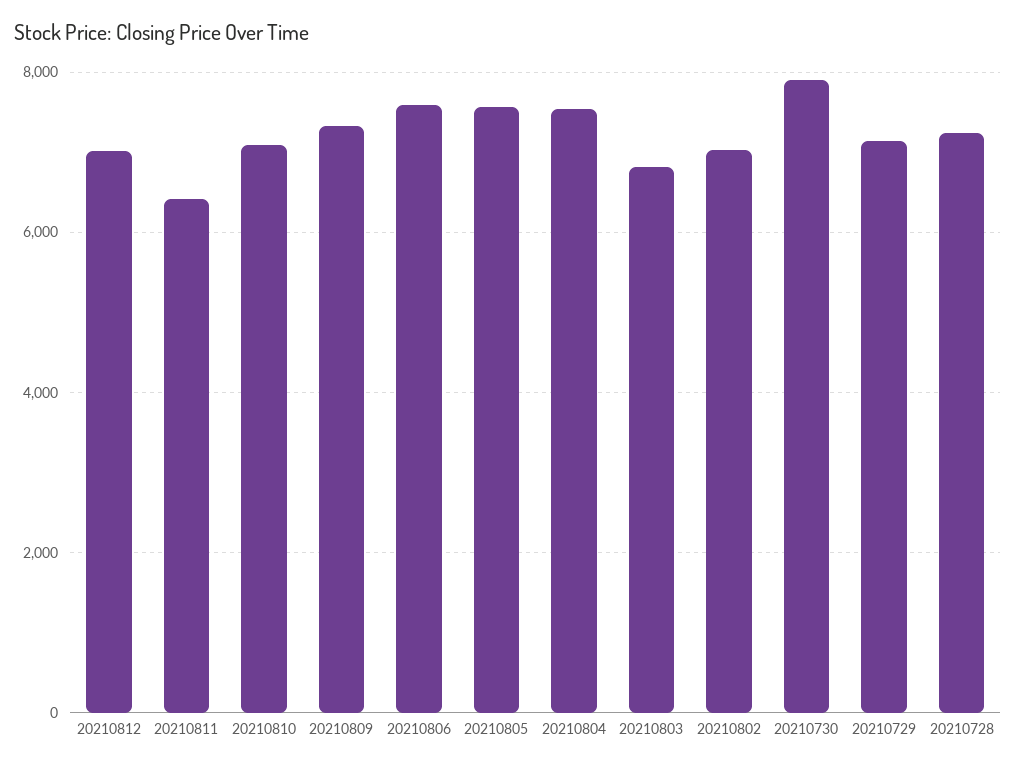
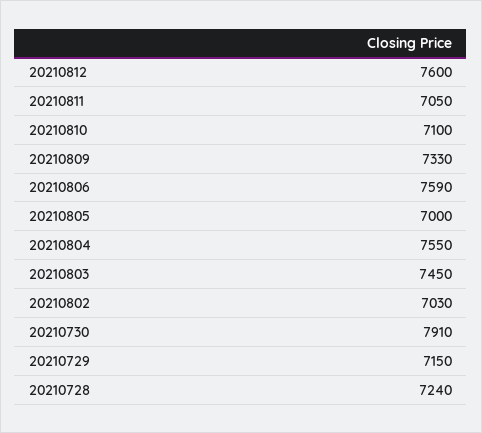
  {
-   "20210812": 7000,
+   "20210812": 7600,
-   "20210811": 6400,
+   "20210811": 7050,
    "20210810": 7100,
    "20210809": 7330,
    "20210806": 7590,
-   "20210805": 7600,
+   "20210805": 7000,
    "20210804": 7550,
-   "20210803": 6800,
+   "20210803": 7450,
    "20210802": 7030,
    "20210730": 7910,
    "20210729": 7150,
    "20210728": 7240
  }

